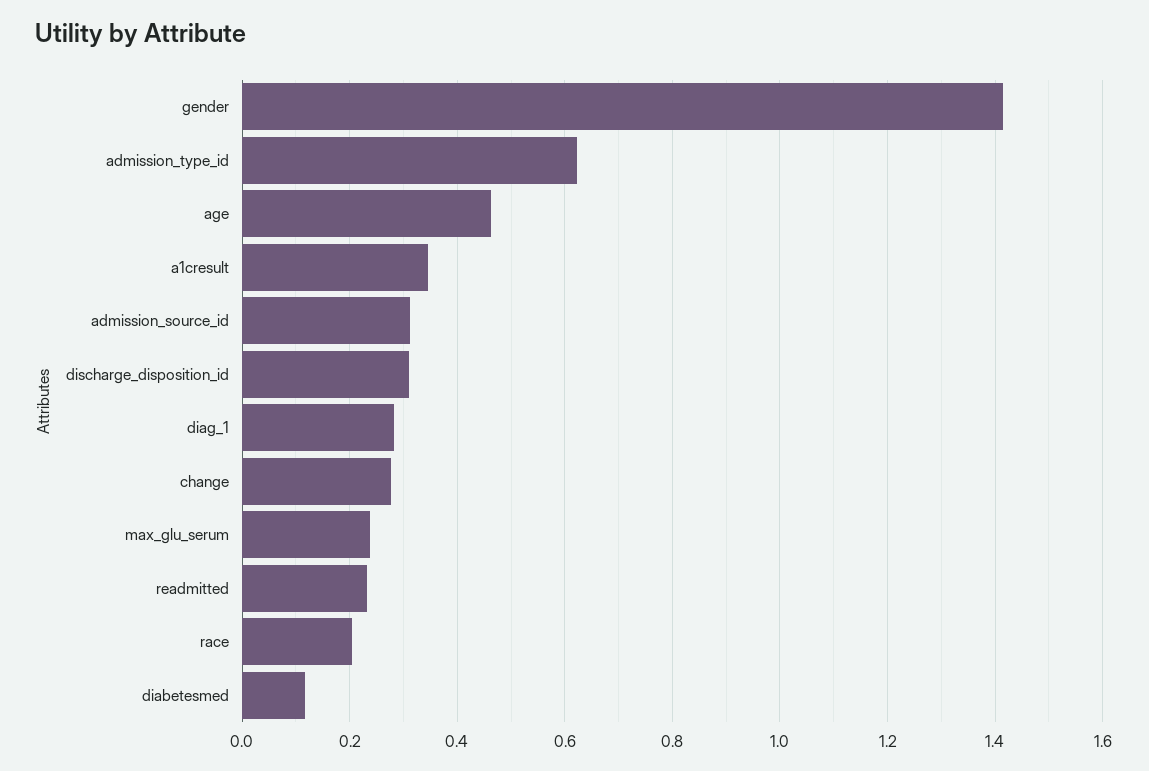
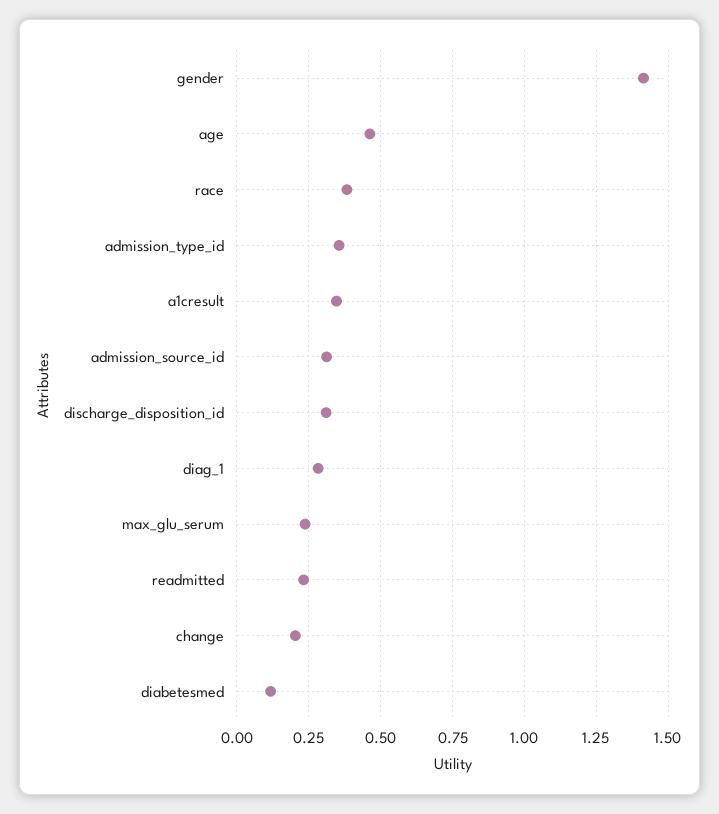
  {
    "gender": 1.42,
-   "admission_type_id": 0.62,
+   "admission_type_id": 0.35,
    "age": 0.46,
    "a1cresult": 0.34,
    "admission_source_id": 0.32,
    "discharge_disposition_id": 0.32,
    "diag_1": 0.28,
-   "change": 0.28,
+   "change": 0.2,
    "max_glu_serum": 0.24,
    "readmitted": 0.24,
-   "race": 0.2,
+   "race": 0.375,
    "diabetesmed": 0.12
  }

